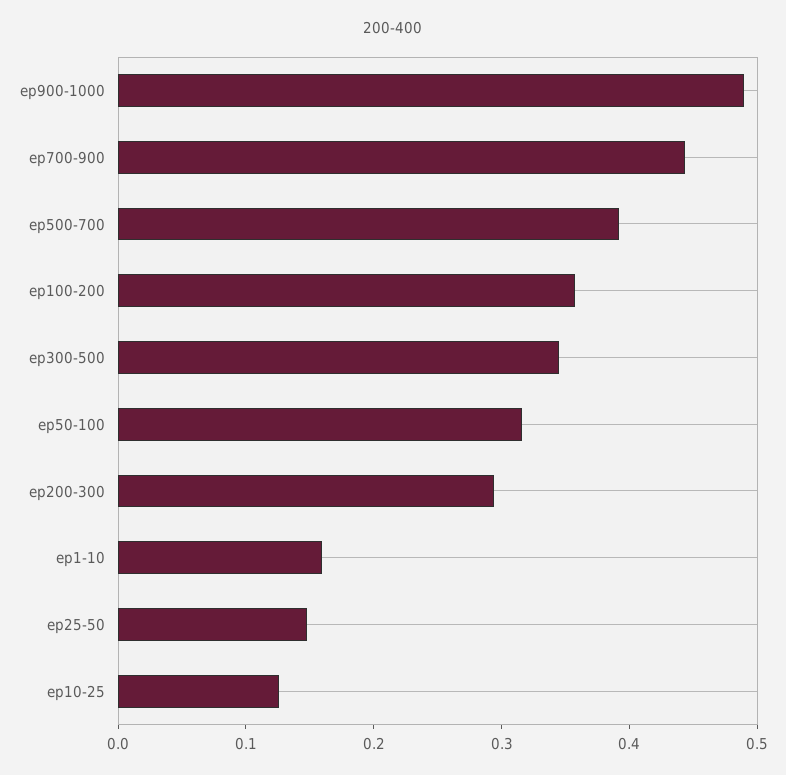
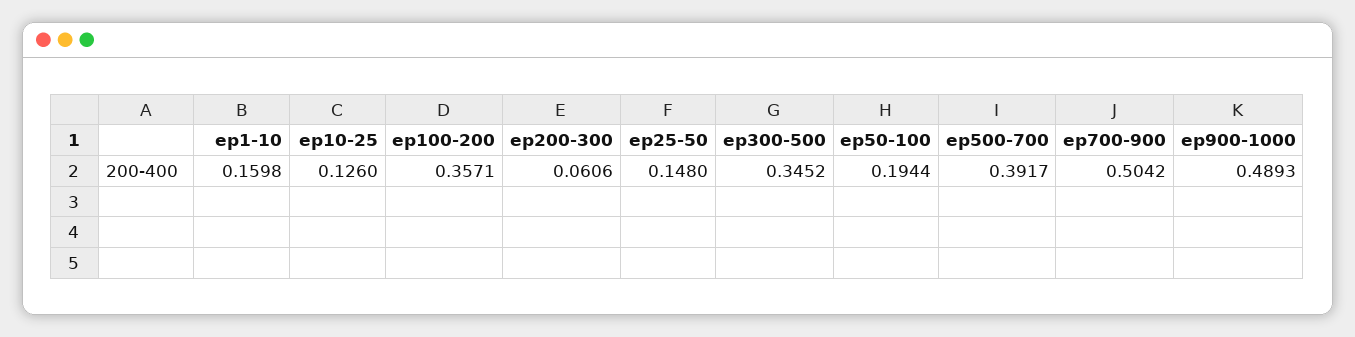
  {
    "ep900-1000": 0.4893,
-   "ep700-900": 0.44,
+   "ep700-900": 0.5042,
    "ep500-700": 0.3917,
    "ep100-200": 0.3571,
    "ep300-500": 0.3452,
-   "ep50-100": 0.32,
+   "ep50-100": 0.1944,
-   "ep200-300": 0.3,
+   "ep200-300": 0.0606,
    "ep1-10": 0.1598,
    "ep25-50": 0.148,
    "ep10-25": 0.126
  }

